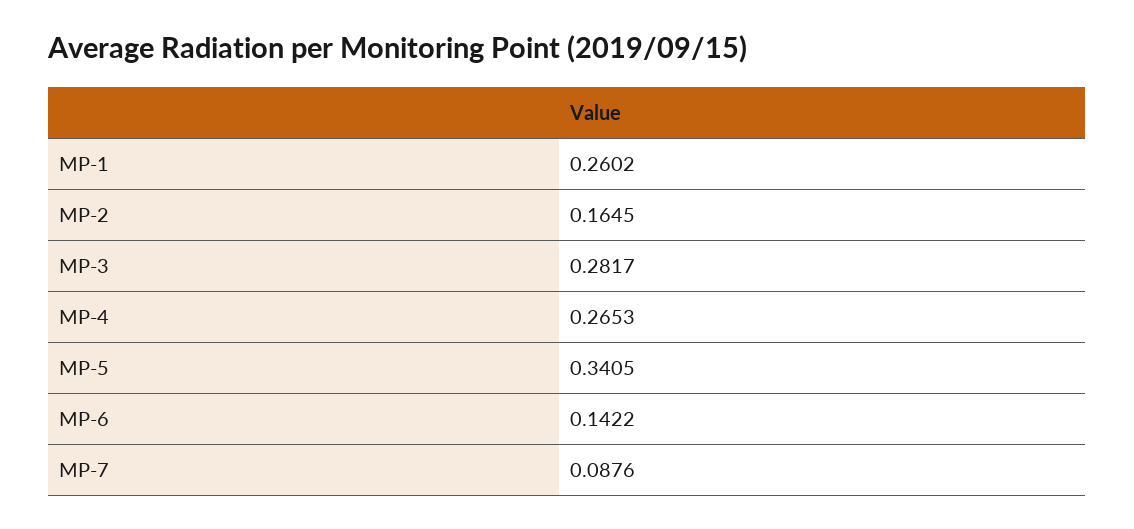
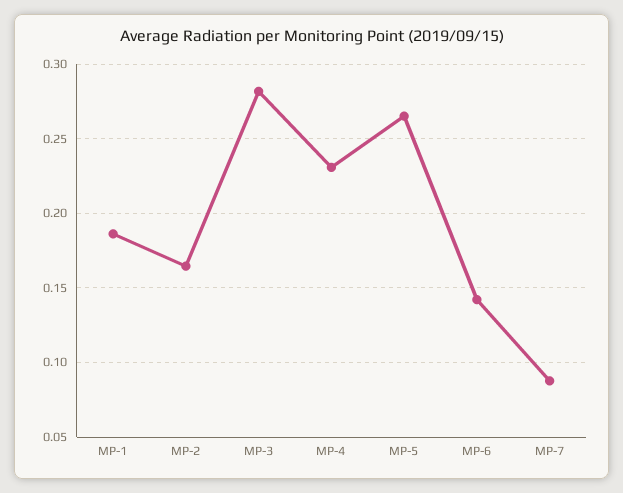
  {
-   "MP-1": 0.2602,
+   "MP-1": 0.185,
    "MP-2": 0.1645,
    "MP-3": 0.2817,
-   "MP-4": 0.2653,
+   "MP-4": 0.23,
-   "MP-5": 0.3405,
+   "MP-5": 0.265,
    "MP-6": 0.1422,
    "MP-7": 0.0876
  }

